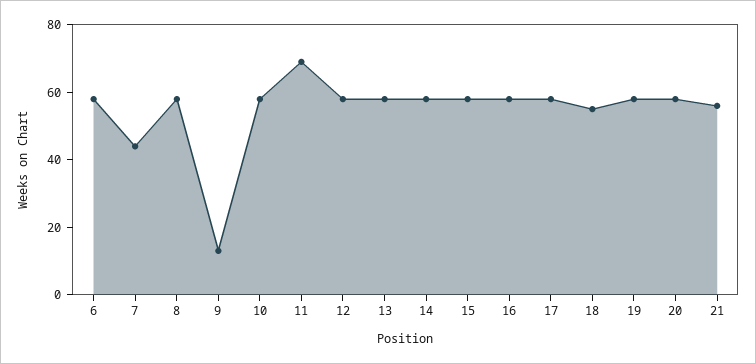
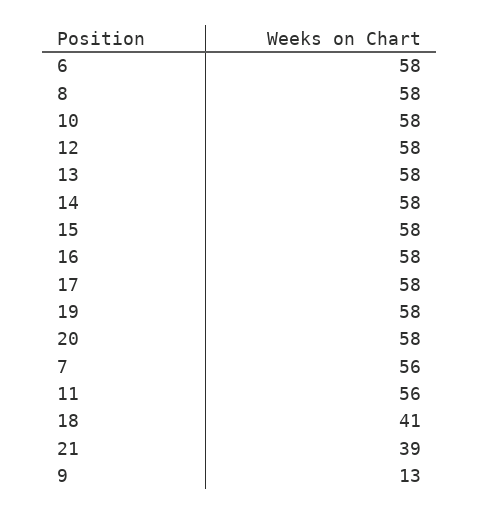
  {
    "6": 58,
-   "7": 45,
+   "7": 56,
    "8": 58,
    "9": 13,
    "10": 58,
-   "11": 70,
+   "11": 56,
    "12": 58,
    "13": 58,
    "14": 58,
    "15": 58,
    "16": 58,
    "17": 58,
-   "18": 55,
+   "18": 41,
    "19": 58,
    "20": 58,
-   "21": 55
+   "21": 39
  }

